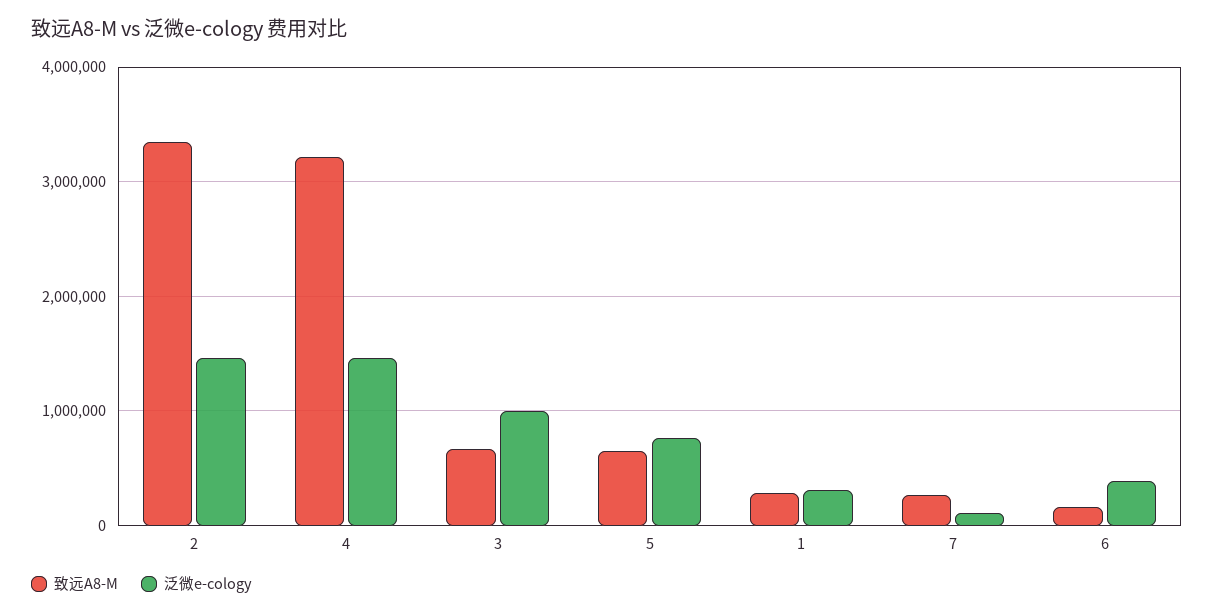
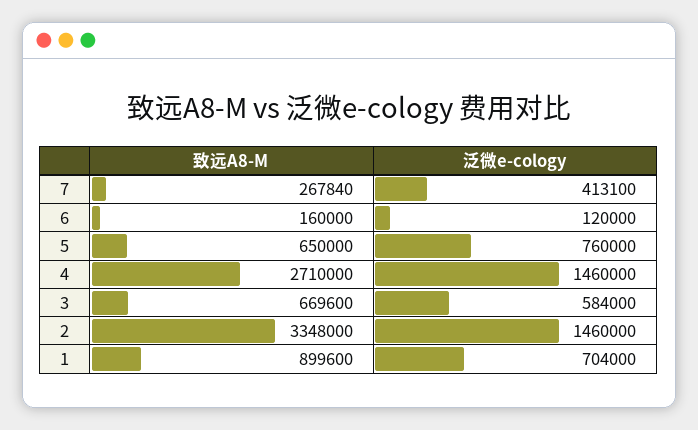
  {
    "致远A8-M": {
      "2": 3348000,
-     "4": 3200000,
+     "4": 2710000,
      "3": 669600,
      "5": 650000,
-     "1": 300000,
+     "1": 899600,
      "7": 267840,
      "6": 160000
    },
    "泛微e-cology": {
      "2": 1460000,
      "4": 1460000,
-     "3": 1000000,
+     "3": 584000,
      "5": 760000,
-     "1": 300000,
+     "1": 704000,
-     "7": 100000,
+     "7": 413100,
-     "6": 400000
+     "6": 120000
    }
  }

